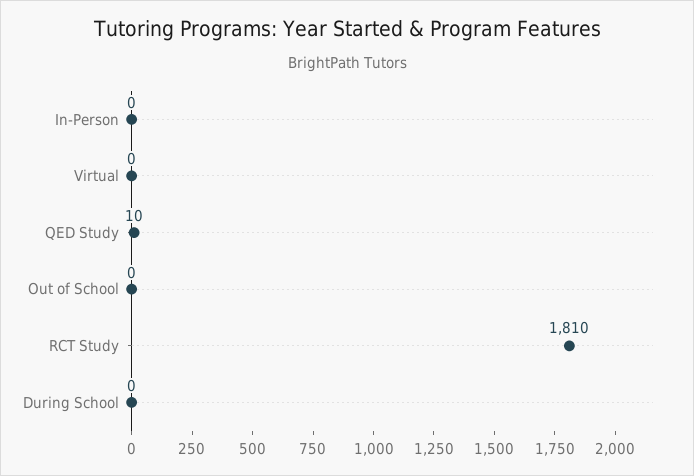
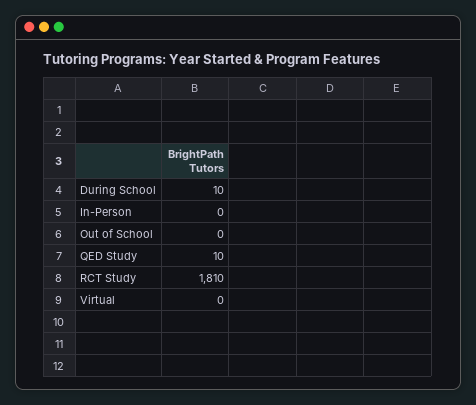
  {
    "In-Person": 0,
    "Virtual": 0,
    "QED Study": 10,
    "Out of School": 0,
    "RCT Study": 1810,
-   "During School": 0
+   "During School": 10
  }

